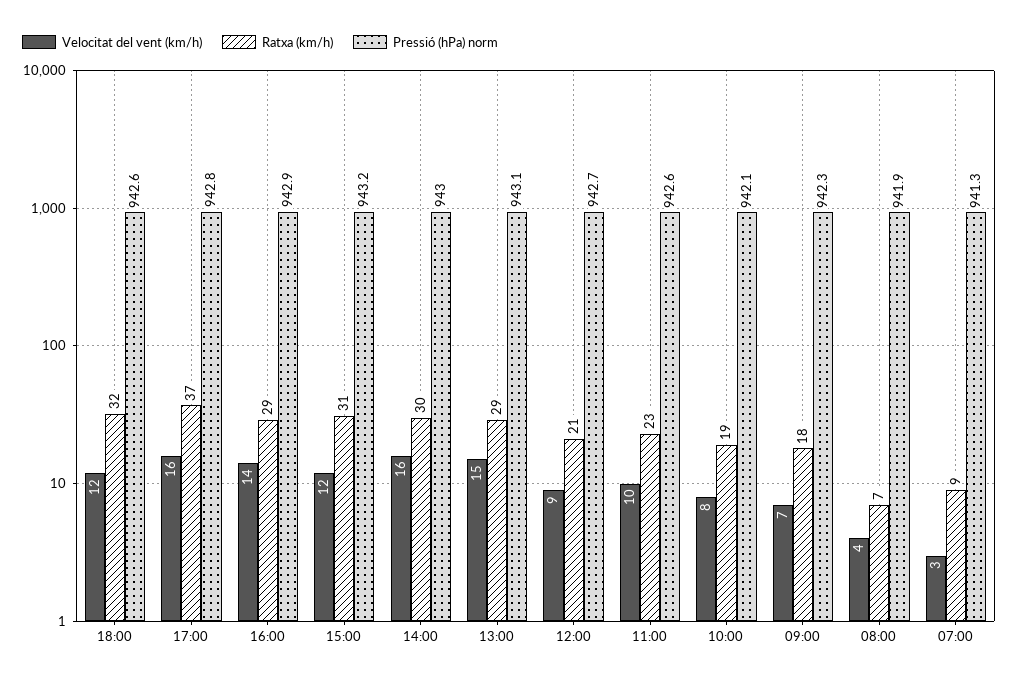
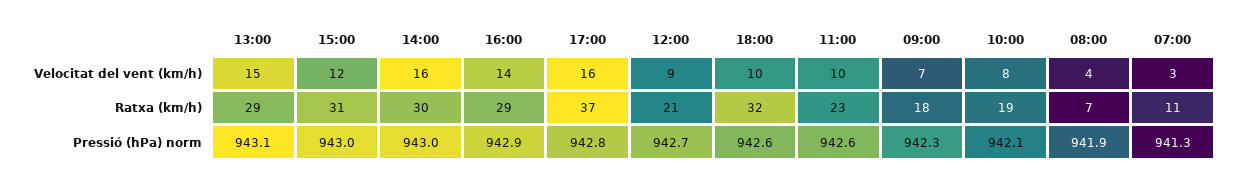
  {
    "Velocitat del vent (km/h)": {
-     "18:00": 12,
+     "18:00": 10,
      "17:00": 16,
      "16:00": 14,
      "15:00": 12,
      "14:00": 16,
      "13:00": 15,
      "12:00": 9,
      "11:00": 10,
      "10:00": 8,
      "09:00": 7,
      "08:00": 4,
      "07:00": 3
    },
    "Ratxa (km/h)": {
      "18:00": 32,
      "17:00": 37,
      "16:00": 29,
      "15:00": 31,
      "14:00": 30,
      "13:00": 29,
      "12:00": 21,
      "11:00": 23,
      "10:00": 19,
      "09:00": 18,
      "08:00": 7,
-     "07:00": 9
+     "07:00": 11
    },
    "Pressió (hPa) norm": {
      "18:00": 942.6,
      "17:00": 942.8,
      "16:00": 942.9,
-     "15:00": 943.2,
+     "15:00": 943,
      "14:00": 943,
      "13:00": 943.1,
      "12:00": 942.7,
      "11:00": 942.6,
      "10:00": 942.1,
      "09:00": 942.3,
      "08:00": 941.9,
      "07:00": 941.3
    }
  }

